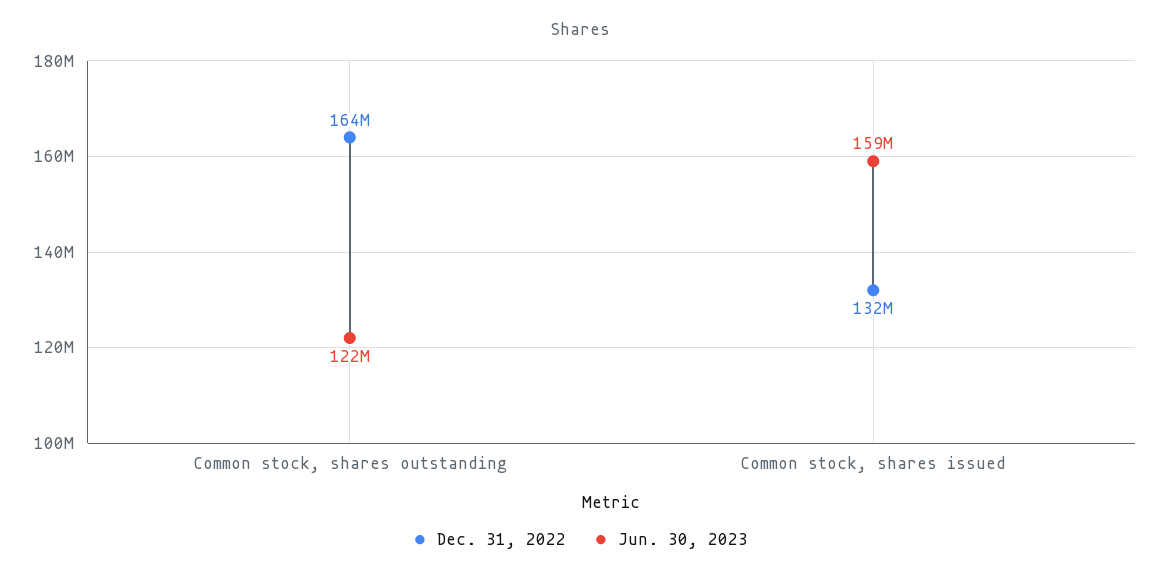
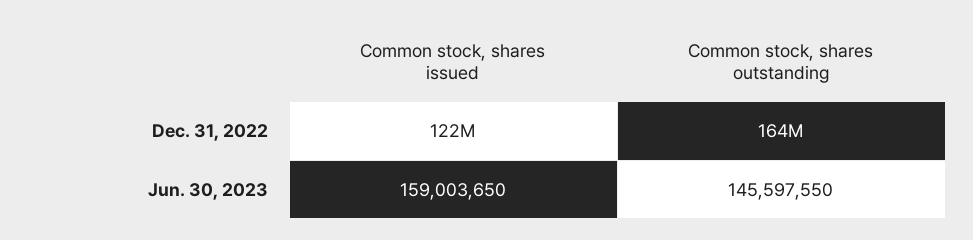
  {
    "Dec. 31, 2022": {
      "Common stock, shares outstanding": 164000000,
-     "Common stock, shares issued": 132000000
+     "Common stock, shares issued": 122000000
    },
    "Jun. 30, 2023": {
-     "Common stock, shares outstanding": 122000000,
+     "Common stock, shares outstanding": 145597550,
      "Common stock, shares issued": 159003650
    }
  }

